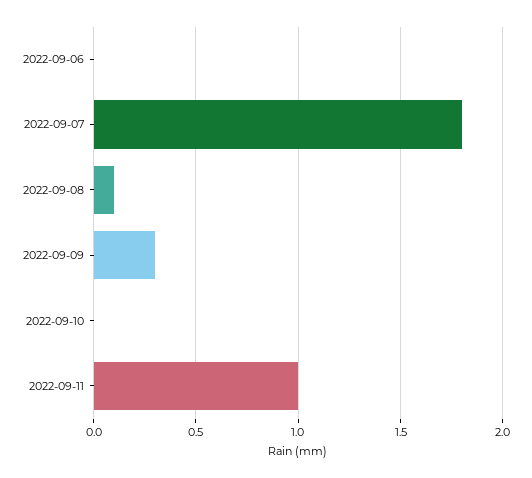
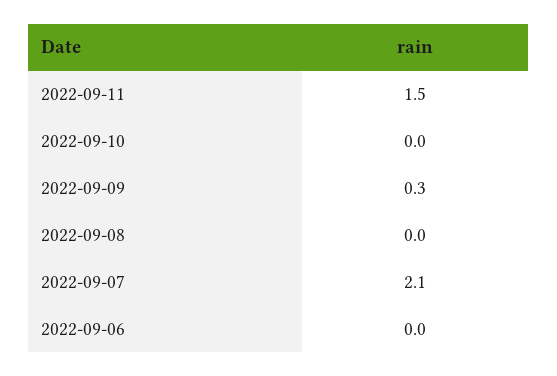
  {
    "2022-09-06": 0,
-   "2022-09-07": 1.8,
+   "2022-09-07": 2.1,
-   "2022-09-08": 0.1,
+   "2022-09-08": 0,
    "2022-09-09": 0.3,
    "2022-09-10": 0,
-   "2022-09-11": 1
+   "2022-09-11": 1.5
  }

